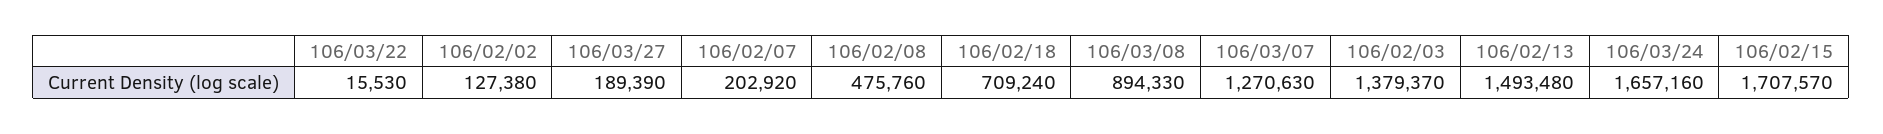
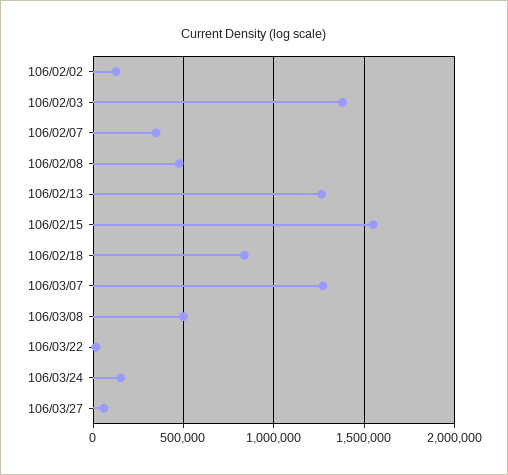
  {
    "106/03/22": 15530,
    "106/02/02": 127380,
-   "106/03/27": 189390,
+   "106/03/27": 50000,
-   "106/02/07": 202920,
+   "106/02/07": 350000,
    "106/02/08": 475760,
-   "106/02/18": 709240,
+   "106/02/18": 850000,
-   "106/03/08": 894330,
+   "106/03/08": 500000,
    "106/03/07": 1270630,
    "106/02/03": 1379370,
-   "106/02/13": 1493480,
+   "106/02/13": 1250000,
-   "106/03/24": 1657160,
+   "106/03/24": 150000,
-   "106/02/15": 1707570
+   "106/02/15": 1550000
  }

